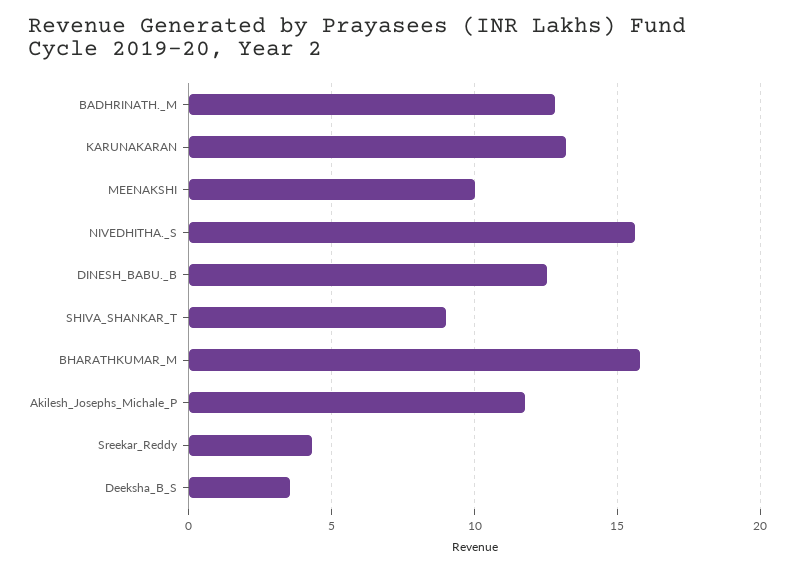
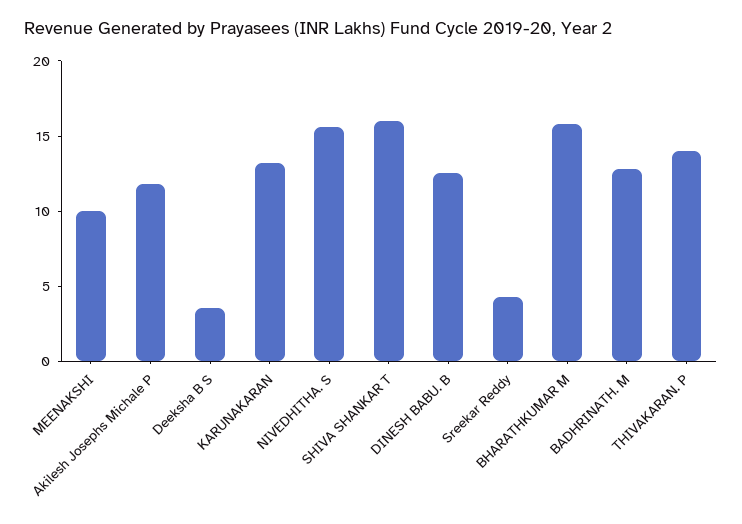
  {
    "BADHRINATH._M": 13,
    "KARUNAKARAN": 13,
    "MEENAKSHI": 10,
    "NIVEDHITHA._S": 15.5,
    "DINESH_BABU._B": 12.5,
-   "SHIVA_SHANKAR_T": 9,
+   "SHIVA_SHANKAR_T": 16,
    "BHARATHKUMAR_M": 16,
    "Akilesh_Josephs_Michale_P": 12,
    "Sreekar_Reddy": 4.5,
-   "Deeksha_B_S": 3.5
+   "Deeksha_B_S": 3.5,
+   "THIVAKARAN. P": 14
  }

